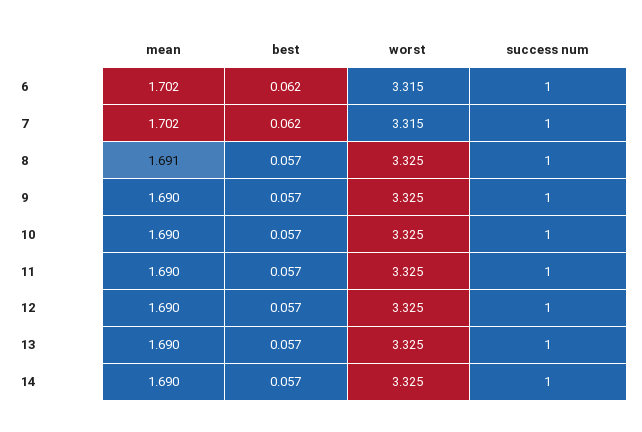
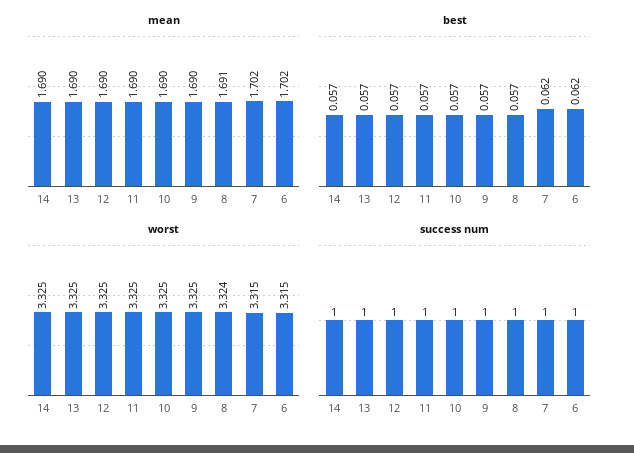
  {
    "mean": {
      "6": 1.702,
      "7": 1.702,
      "8": 1.691,
      "9": 1.69,
      "10": 1.69,
      "11": 1.69,
      "12": 1.69,
      "13": 1.69,
      "14": 1.69
    },
    "best": {
      "6": 0.062,
      "7": 0.062,
      "8": 0.057,
      "9": 0.057,
      "10": 0.057,
      "11": 0.057,
      "12": 0.057,
      "13": 0.057,
      "14": 0.057
    },
    "worst": {
      "6": 3.315,
      "7": 3.315,
-     "8": 3.325,
+     "8": 3.324,
      "9": 3.325,
      "10": 3.325,
      "11": 3.325,
      "12": 3.325,
      "13": 3.325,
      "14": 3.325
    },
    "success num": {
      "6": 1,
      "7": 1,
      "8": 1,
      "9": 1,
      "10": 1,
      "11": 1,
      "12": 1,
      "13": 1,
      "14": 1
    }
  }

